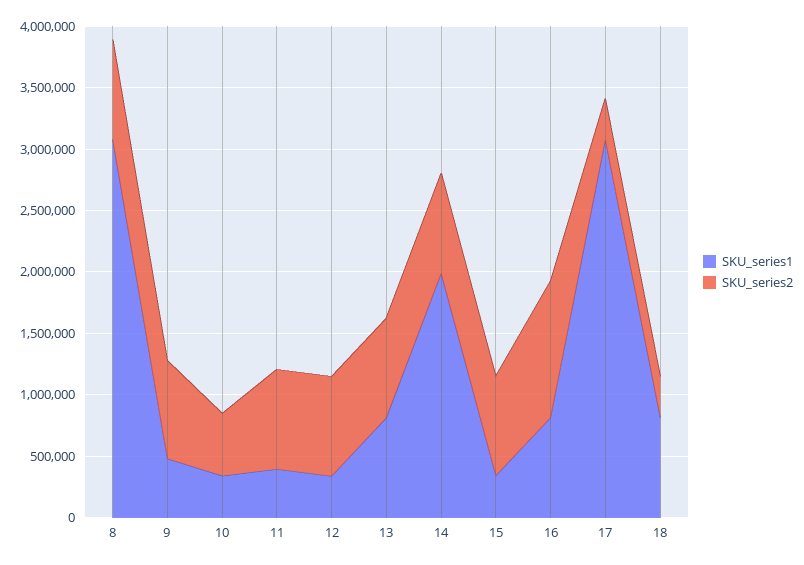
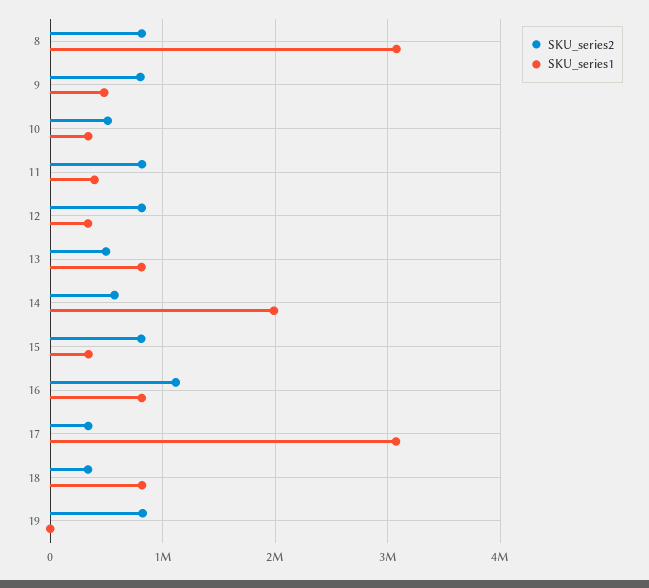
  {
    "SKU_series1": {
      "8": 3100000,
      "9": 500000,
      "10": 300000,
      "11": 400000,
      "12": 300000,
      "13": 800000,
      "14": 2000000,
      "15": 300000,
      "16": 800000,
      "17": 3100000,
-     "18": 800000
+     "18": 800000,
+     "19": 0
    },
    "SKU_series2": {
      "8": 800000,
      "9": 800000,
      "10": 500000,
      "11": 800000,
      "12": 800000,
-     "13": 800000,
+     "13": 500000,
-     "14": 800000,
+     "14": 600000,
      "15": 800000,
      "16": 1100000,
      "17": 300000,
-     "18": 300000
+     "18": 300000,
+     "19": 800000
    }
  }

